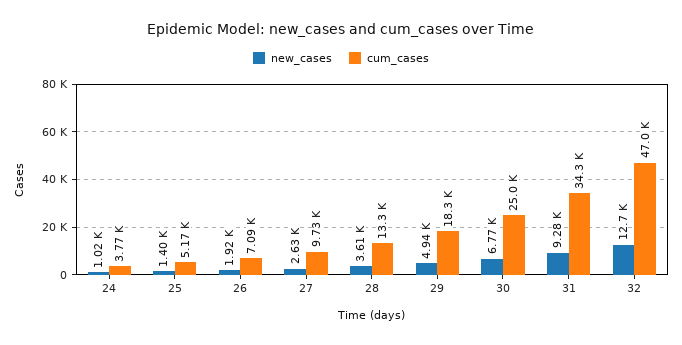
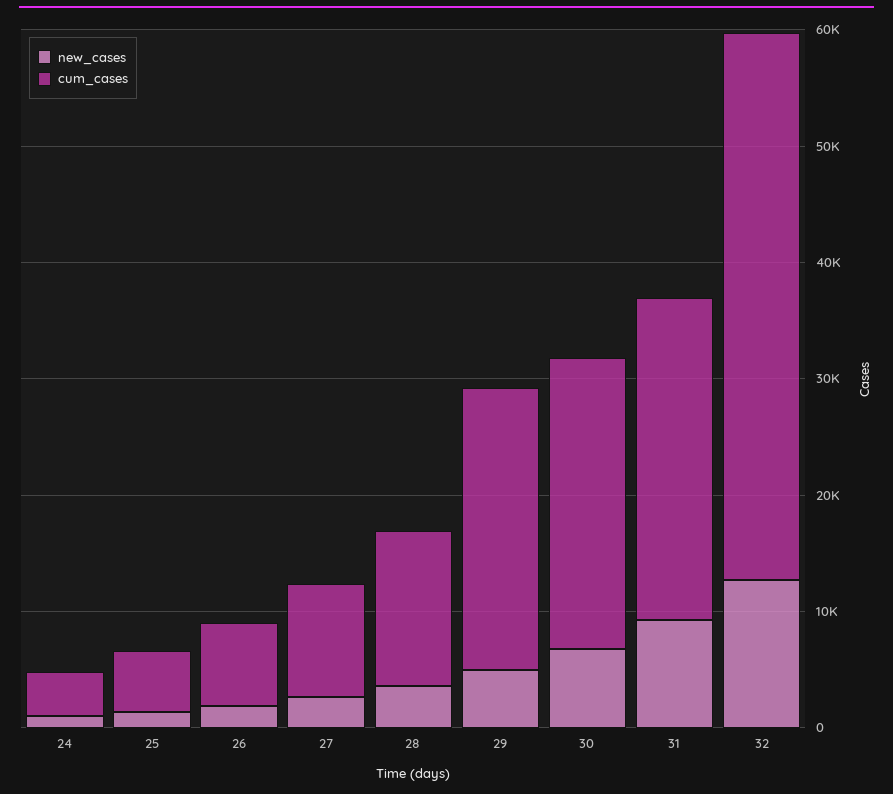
  {
    "new_cases": {
      "24": 1020,
      "25": 1400,
      "26": 1920,
      "27": 2630,
      "28": 3610,
      "29": 4940,
      "30": 6770,
      "31": 9280,
      "32": 12700
    },
    "cum_cases": {
      "24": 3770,
      "25": 5170,
      "26": 7090,
      "27": 9730,
      "28": 13300,
-     "29": 18300,
+     "29": 24000,
      "30": 25000,
-     "31": 34300,
+     "31": 28000,
      "32": 47000
    }
  }

